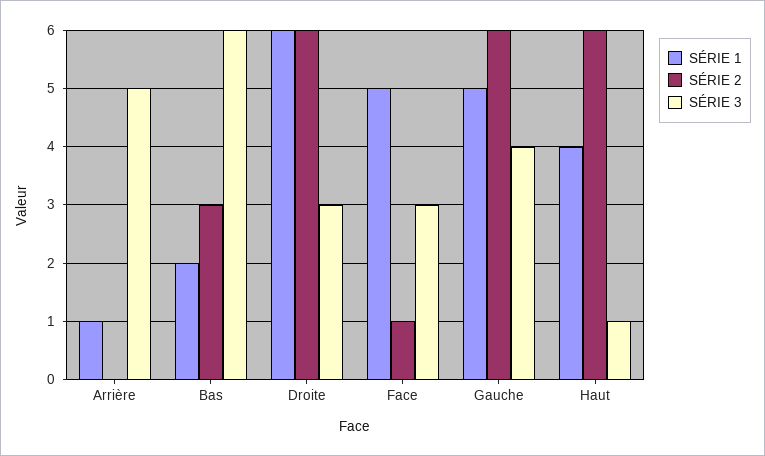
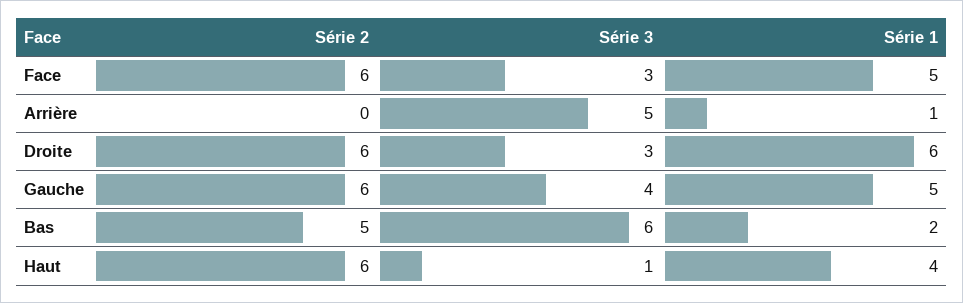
  {
    "SÉRIE 1": {
      "Arrière": 1,
      "Bas": 2,
      "Droite": 6,
      "Face": 5,
      "Gauche": 5,
      "Haut": 4
    },
    "SÉRIE 2": {
      "Arrière": 0,
-     "Bas": 3,
+     "Bas": 5,
      "Droite": 6,
-     "Face": 1,
+     "Face": 6,
      "Gauche": 6,
      "Haut": 6
    },
    "SÉRIE 3": {
      "Arrière": 5,
      "Bas": 6,
      "Droite": 3,
      "Face": 3,
      "Gauche": 4,
      "Haut": 1
    }
  }

